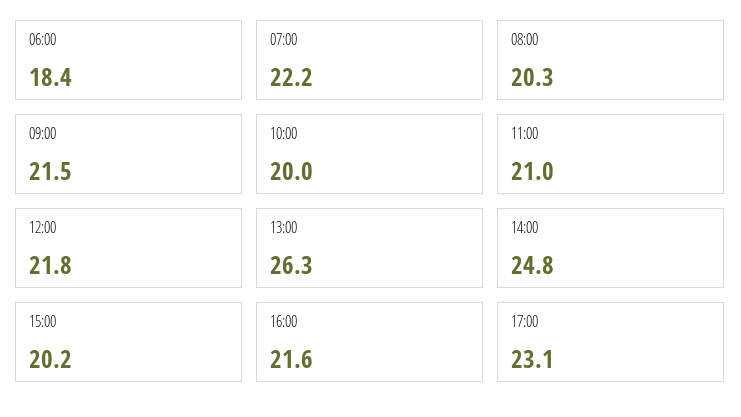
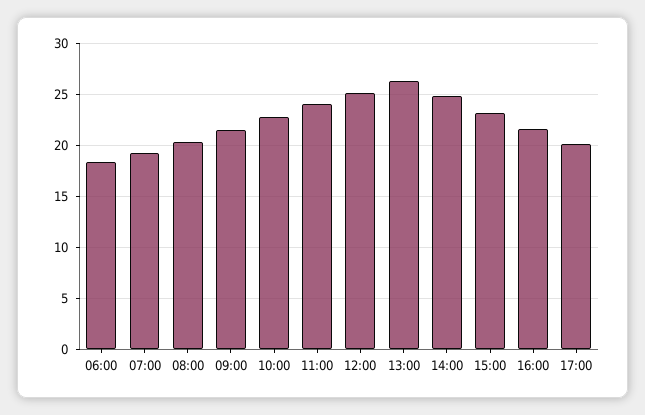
  {
    "06:00": 18.4,
-   "07:00": 22.2,
+   "07:00": 19,
    "08:00": 20.3,
    "09:00": 21.5,
-   "10:00": 20,
+   "10:00": 23,
-   "11:00": 21,
+   "11:00": 24,
-   "12:00": 21.8,
+   "12:00": 25,
    "13:00": 26.3,
    "14:00": 24.8,
-   "15:00": 20.2,
+   "15:00": 23,
    "16:00": 21.6,
-   "17:00": 23.1
+   "17:00": 20
  }

